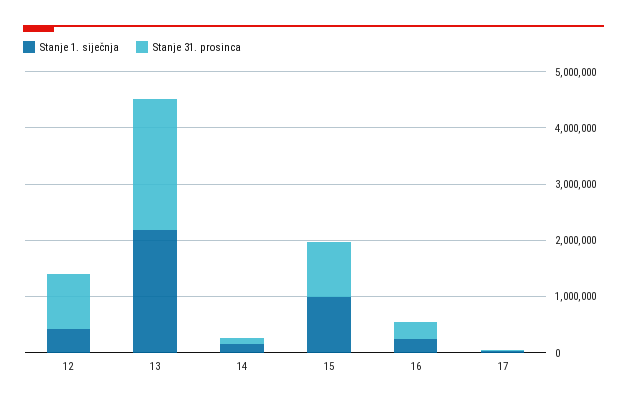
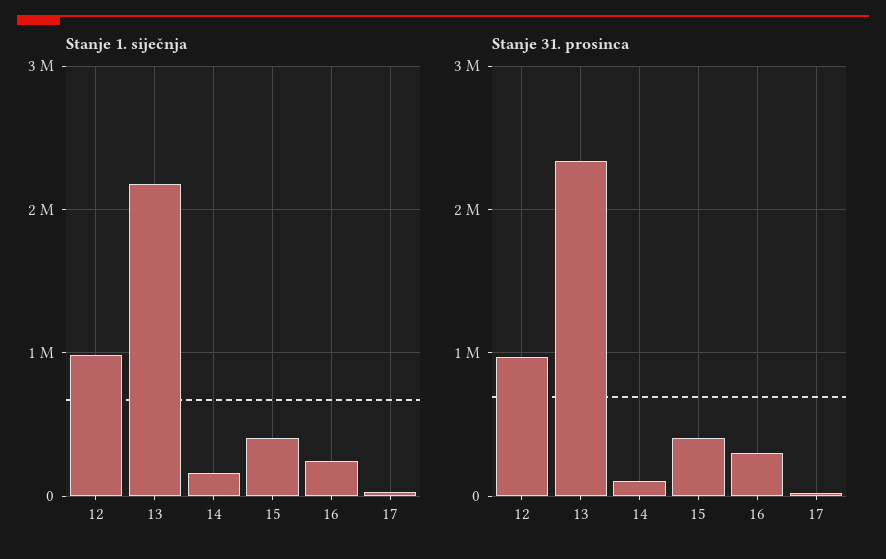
  {
    "Stanje 1. siječnja": {
-     "12": 400000,
+     "12": 1000000,
      "13": 2200000,
      "14": 200000,
-     "15": 1000000,
+     "15": 400000,
      "16": 200000,
      "17": 0
    },
    "Stanje 31. prosinca": {
      "12": 1000000,
      "13": 2300000,
      "14": 100000,
-     "15": 1000000,
+     "15": 400000,
      "16": 300000,
      "17": 0
    }
  }

